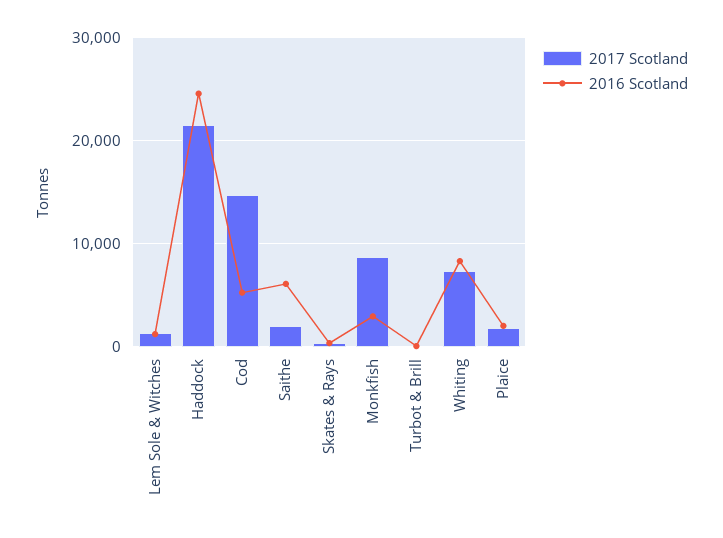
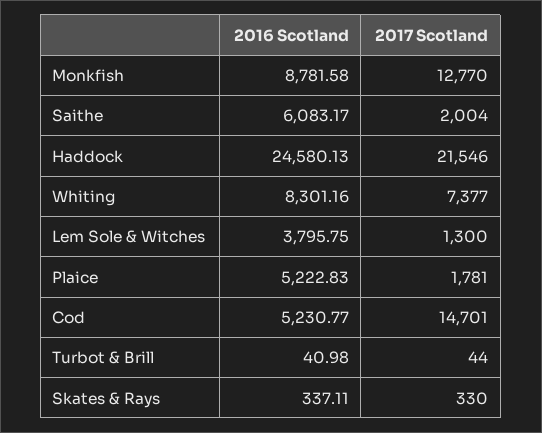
  {
    "2017 Scotland": {
      "Lem Sole & Witches": 1300,
      "Haddock": 21546,
      "Cod": 14701,
      "Saithe": 2004,
      "Skates & Rays": 330,
-     "Monkfish": 9000,
+     "Monkfish": 12770,
      "Turbot & Brill": 44,
      "Whiting": 7377,
      "Plaice": 1781
    },
    "2016 Scotland": {
-     "Lem Sole & Witches": 1000,
+     "Lem Sole & Witches": 3795.75,
      "Haddock": 24580.13,
      "Cod": 5230.77,
      "Saithe": 6083.17,
      "Skates & Rays": 337.11,
-     "Monkfish": 3000,
+     "Monkfish": 8781.58,
      "Turbot & Brill": 40.98,
      "Whiting": 8301.16,
-     "Plaice": 2000
+     "Plaice": 5222.83
    }
  }

